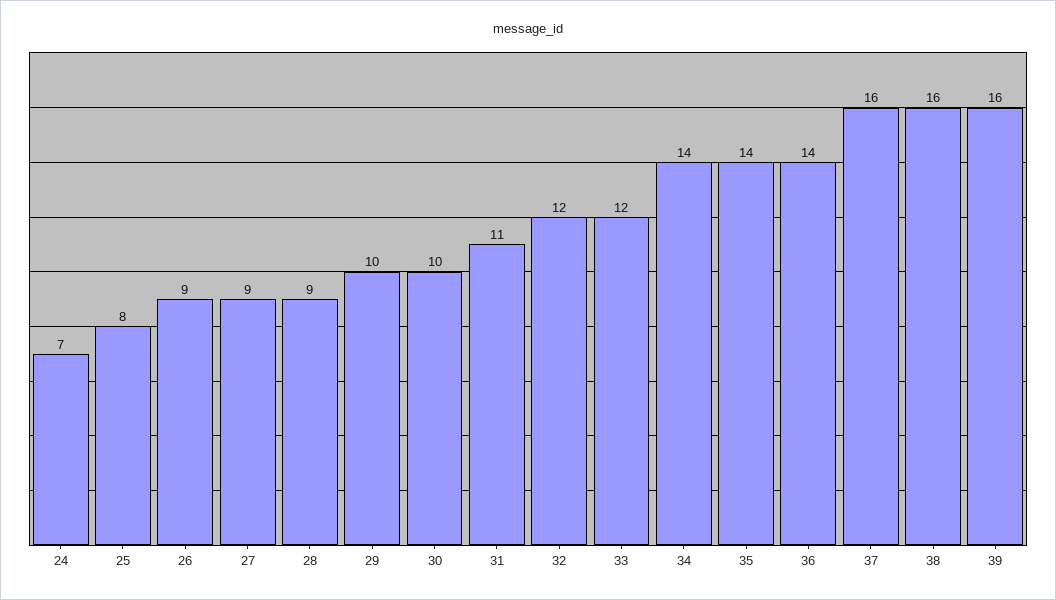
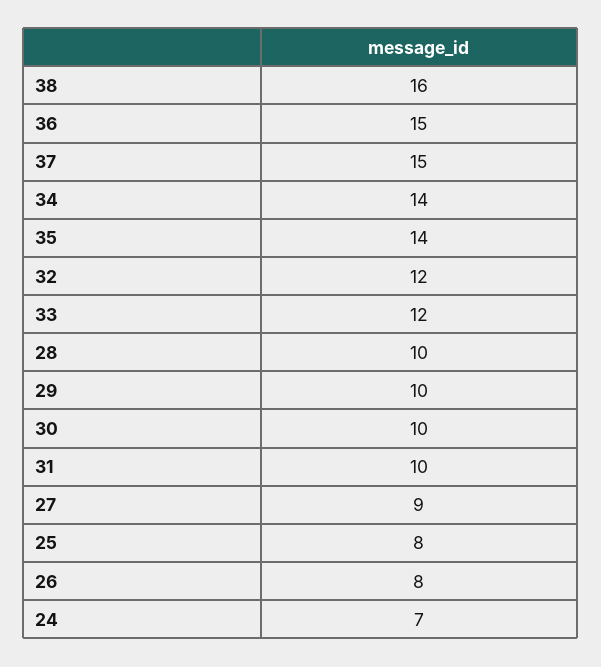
  {
    "24": 7,
    "25": 8,
-   "26": 9,
+   "26": 8,
    "27": 9,
-   "28": 9,
+   "28": 10,
    "29": 10,
    "30": 10,
-   "31": 11,
+   "31": 10,
    "32": 12,
    "33": 12,
    "34": 14,
    "35": 14,
-   "36": 14,
+   "36": 15,
-   "37": 16,
+   "37": 15,
-   "38": 16,
+   "38": 16
-   "39": 16
  }

